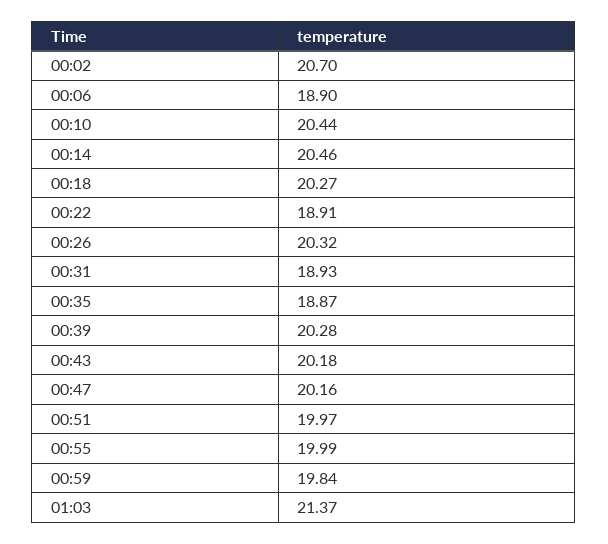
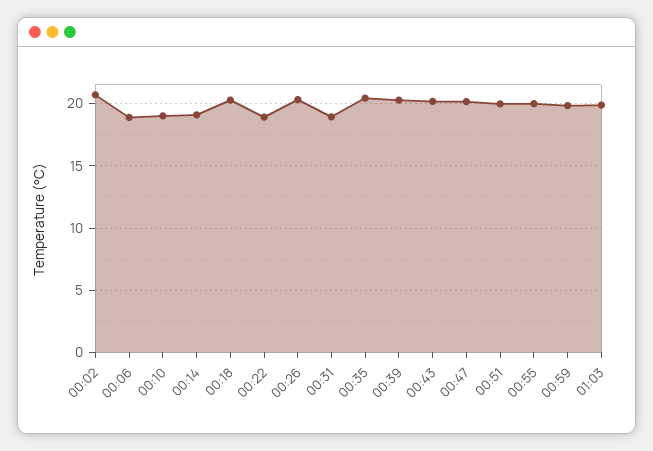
  {
    "00:02": 20.7,
    "00:06": 18.9,
-   "00:10": 20.44,
+   "00:10": 19,
-   "00:14": 20.46,
+   "00:14": 19,
    "00:18": 20.27,
    "00:22": 18.91,
    "00:26": 20.32,
    "00:31": 18.93,
-   "00:35": 18.87,
+   "00:35": 20.5,
    "00:39": 20.28,
    "00:43": 20.18,
    "00:47": 20.16,
    "00:51": 19.97,
    "00:55": 19.99,
    "00:59": 19.84,
-   "01:03": 21.37
+   "01:03": 20
  }

